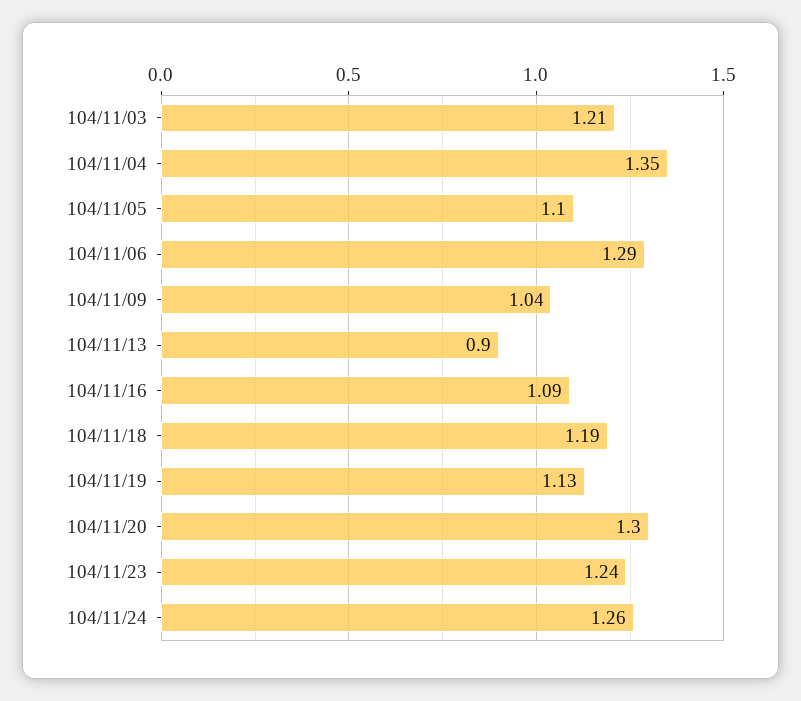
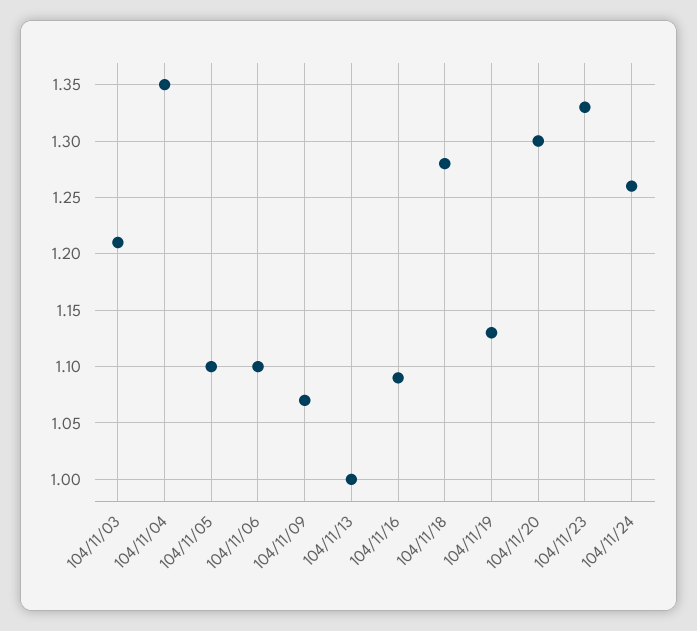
  {
    "104/11/03": 1.21,
    "104/11/04": 1.35,
    "104/11/05": 1.1,
-   "104/11/06": 1.29,
+   "104/11/06": 1.1,
-   "104/11/09": 1.04,
+   "104/11/09": 1.07,
-   "104/11/13": 0.9,
+   "104/11/13": 1,
    "104/11/16": 1.09,
-   "104/11/18": 1.19,
+   "104/11/18": 1.28,
    "104/11/19": 1.13,
    "104/11/20": 1.3,
-   "104/11/23": 1.24,
+   "104/11/23": 1.33,
    "104/11/24": 1.26
  }

